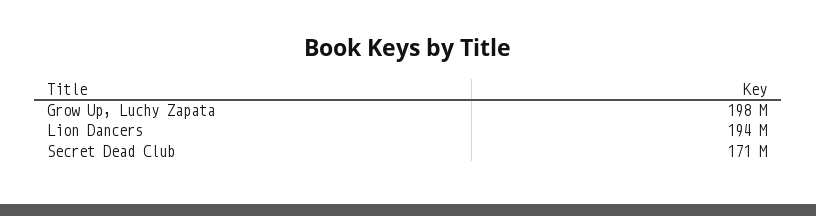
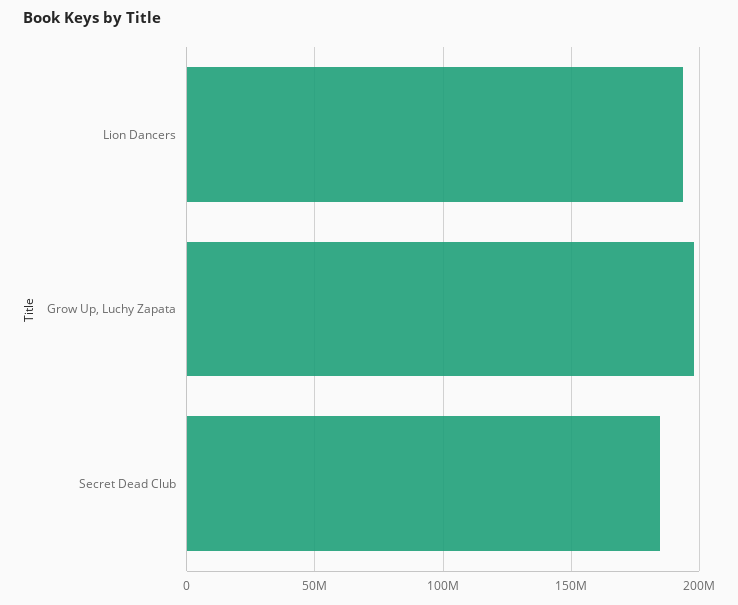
  {
    "Grow Up, Luchy Zapata": 198000000,
    "Lion Dancers": 194000000,
-   "Secret Dead Club": 171000000
+   "Secret Dead Club": 185000000
  }

